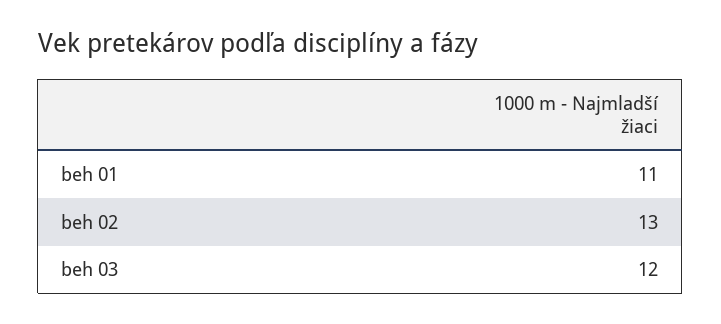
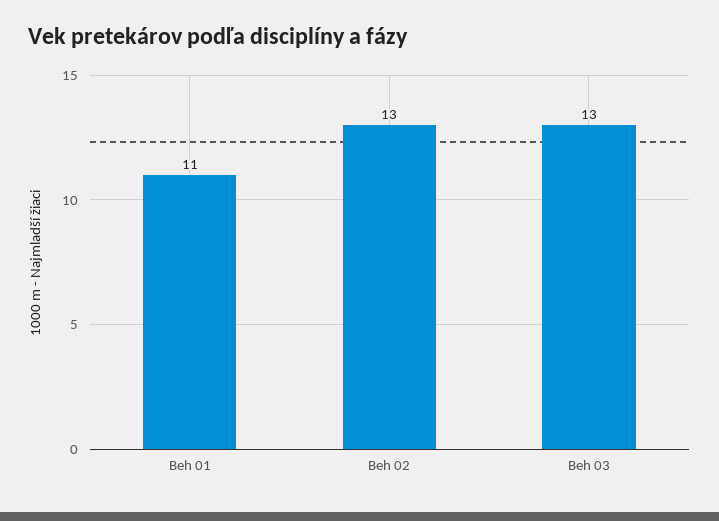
  {
    "beh 01": 11,
    "beh 02": 13,
-   "beh 03": 12
+   "beh 03": 13
  }

